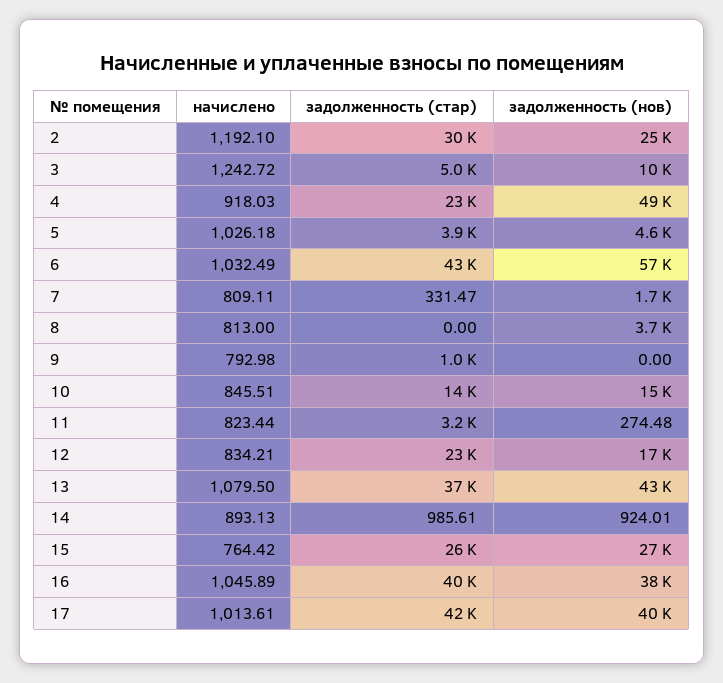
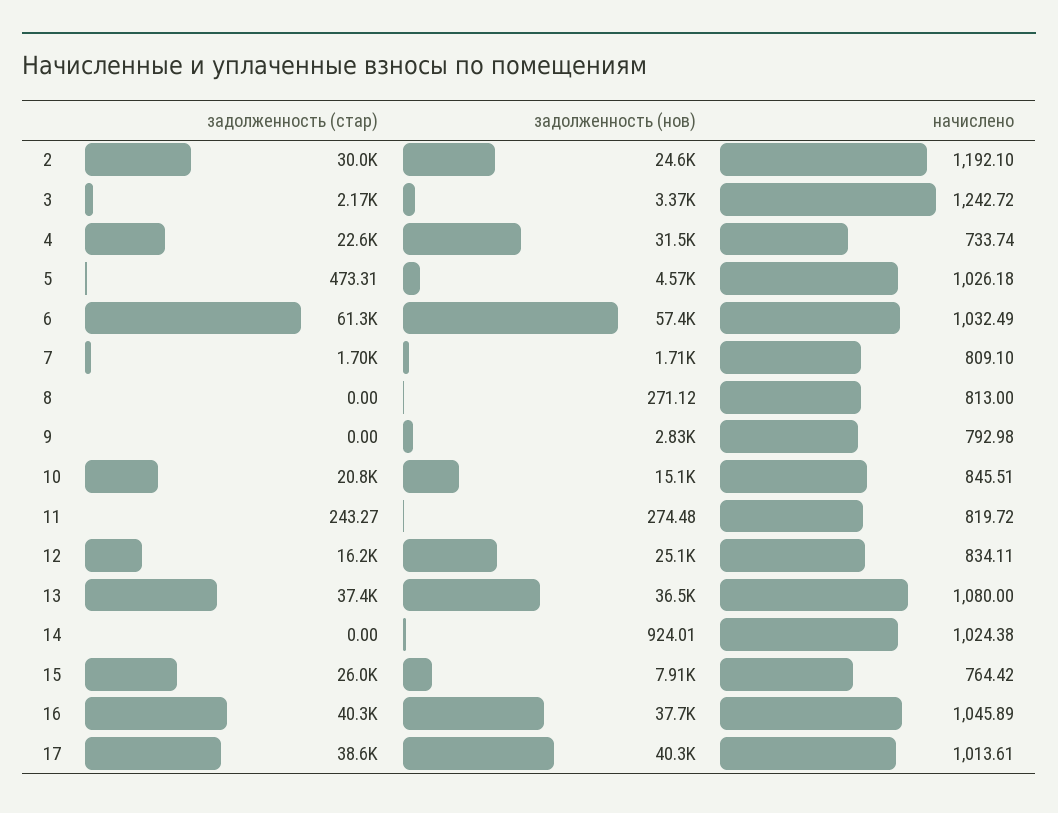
  {
    "начислено": {
      "2": 1192.1,
      "3": 1242.72,
-     "4": 918.03,
+     "4": 733.74,
      "5": 1026.18,
      "6": 1032.49,
-     "7": 809.11,
+     "7": 809.1,
      "8": 813,
      "9": 792.98,
      "10": 845.51,
-     "11": 823.44,
+     "11": 819.72,
-     "12": 834.21,
+     "12": 834.11,
-     "13": 1079.5,
+     "13": 1080,
-     "14": 893.13,
+     "14": 1024.38,
      "15": 764.42,
      "16": 1045.89,
      "17": 1013.61
    },
    "задолженность (стар)": {
      "2": 30000,
-     "3": 5000,
+     "3": 2170,
      "4": 22600,
-     "5": 3900,
+     "5": 473.31,
-     "6": 43000,
+     "6": 61300,
-     "7": 331.47,
+     "7": 1700,
      "8": 0,
-     "9": 1000,
+     "9": 0,
-     "10": 14000,
+     "10": 20800,
-     "11": 3200,
+     "11": 243.27,
-     "12": 23000,
+     "12": 16200,
      "13": 37400,
-     "14": 985.61,
+     "14": 0,
      "15": 26000,
      "16": 40300,
-     "17": 42000
+     "17": 38600
    },
    "задолженность (нов)": {
      "2": 24600,
-     "3": 10000,
+     "3": 3370,
-     "4": 49000,
+     "4": 31500,
      "5": 4570,
      "6": 57400,
      "7": 1710,
-     "8": 3700,
+     "8": 271.12,
-     "9": 0,
+     "9": 2830,
      "10": 15100,
      "11": 274.48,
-     "12": 17000,
+     "12": 25100,
-     "13": 43000,
+     "13": 36500,
      "14": 924.01,
-     "15": 27000,
+     "15": 7910,
      "16": 37700,
      "17": 40300
    }
  }

